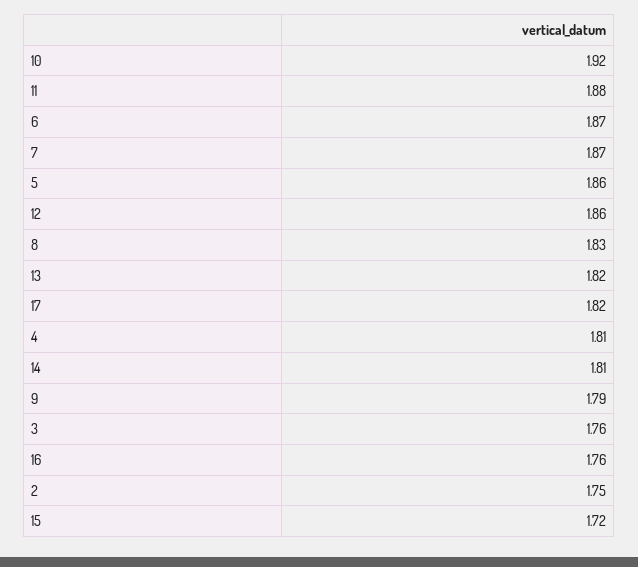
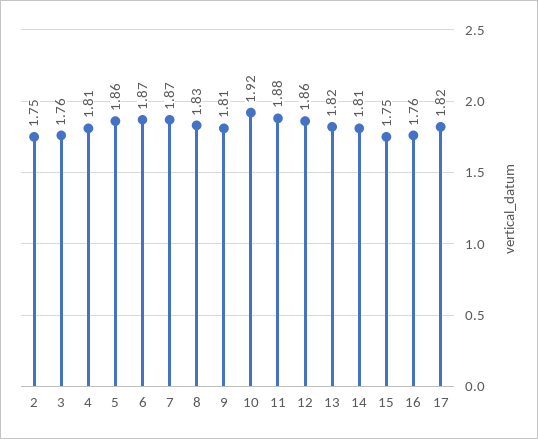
  {
    "10": 1.92,
    "11": 1.88,
    "6": 1.87,
    "7": 1.87,
    "5": 1.86,
    "12": 1.86,
    "8": 1.83,
    "13": 1.82,
    "17": 1.82,
    "4": 1.81,
    "14": 1.81,
-   "9": 1.79,
+   "9": 1.81,
    "3": 1.76,
    "16": 1.76,
    "2": 1.75,
-   "15": 1.72
+   "15": 1.75
  }

